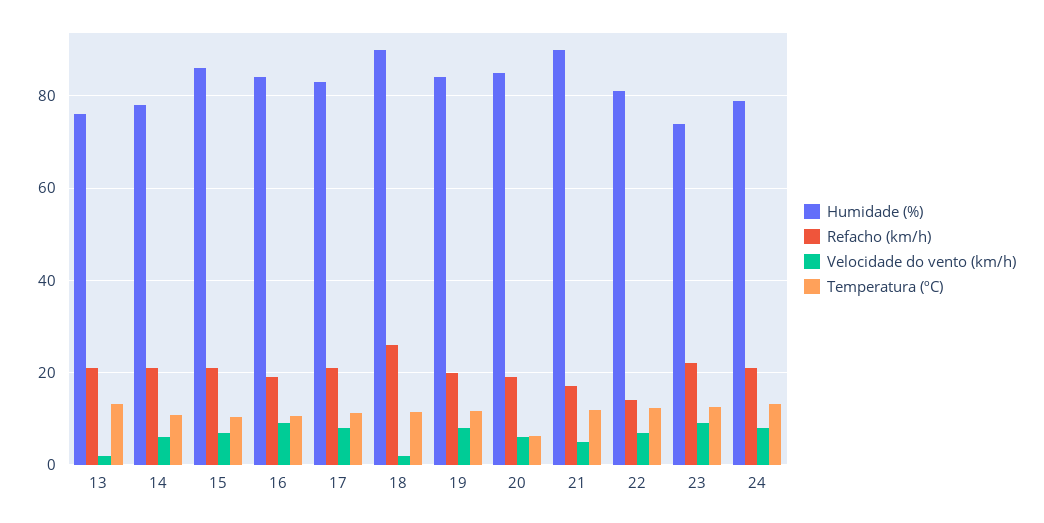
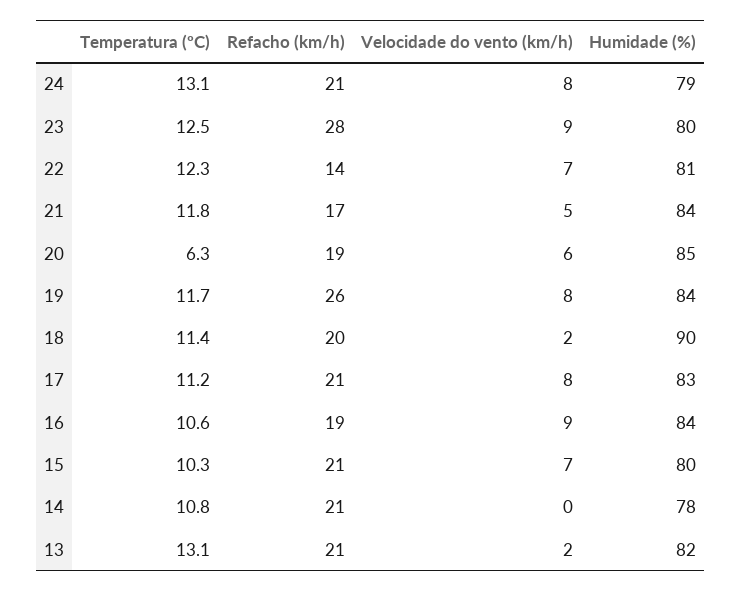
  {
    "Humidade (%)": {
-     "13": 76,
+     "13": 82,
      "14": 78,
-     "15": 86,
+     "15": 80,
      "16": 84,
      "17": 83,
      "18": 90,
      "19": 84,
      "20": 85,
-     "21": 90,
+     "21": 84,
      "22": 81,
-     "23": 74,
+     "23": 80,
      "24": 79
    },
    "Refacho (km/h)": {
      "13": 21,
      "14": 21,
      "15": 21,
      "16": 19,
      "17": 21,
-     "18": 26,
+     "18": 20,
-     "19": 20,
+     "19": 26,
      "20": 19,
      "21": 17,
      "22": 14,
-     "23": 22,
+     "23": 28,
      "24": 21
    },
    "Velocidade do vento (km/h)": {
      "13": 2,
-     "14": 6,
+     "14": 0,
      "15": 7,
      "16": 9,
      "17": 8,
      "18": 2,
      "19": 8,
      "20": 6,
      "21": 5,
      "22": 7,
      "23": 9,
      "24": 8
    },
    "Temperatura (ºC)": {
      "13": 13.1,
      "14": 10.8,
      "15": 10.3,
      "16": 10.6,
      "17": 11.2,
      "18": 11.4,
      "19": 11.7,
      "20": 6.3,
      "21": 11.8,
      "22": 12.3,
      "23": 12.5,
      "24": 13.1
    }
  }

